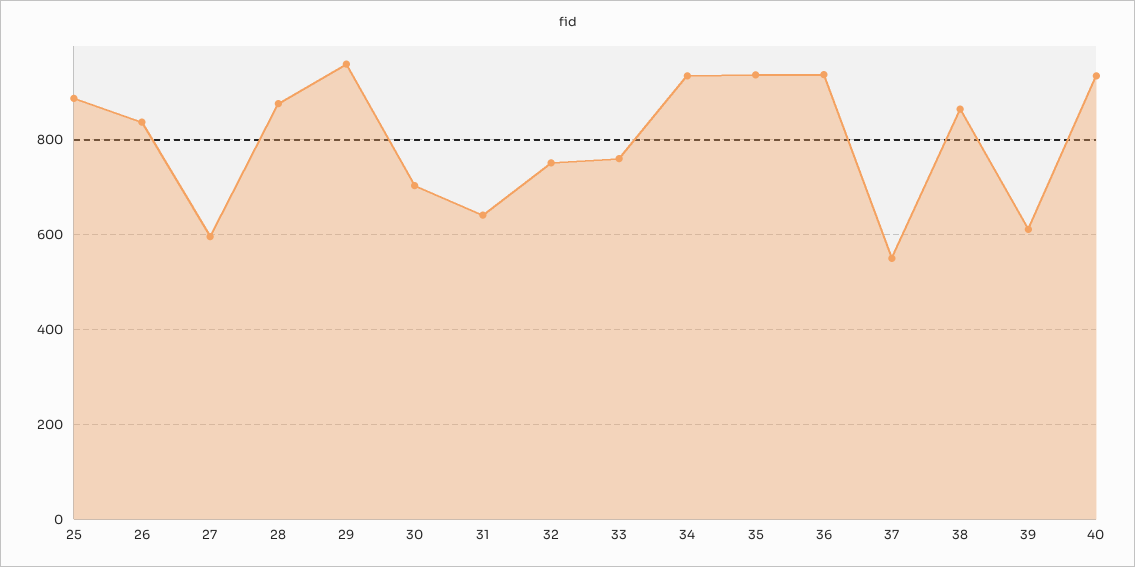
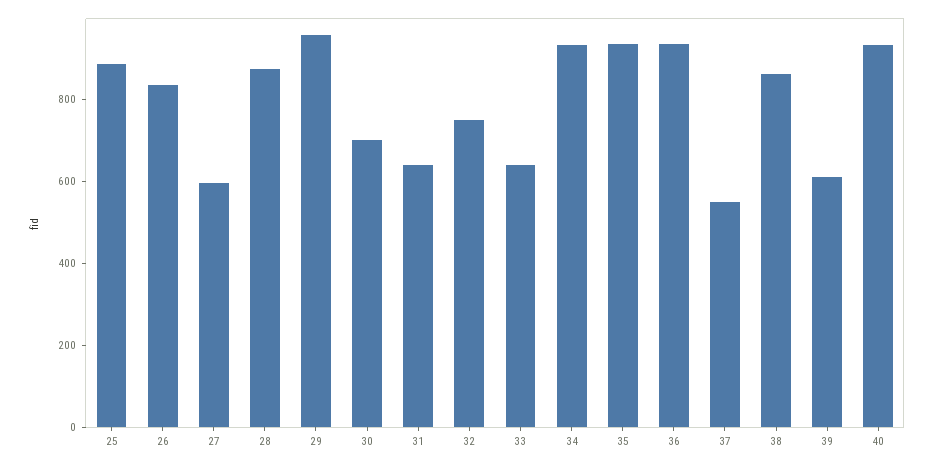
  {
    "25": 880,
    "26": 840,
    "27": 600,
    "28": 880,
    "29": 960,
    "30": 700,
    "31": 640,
    "32": 760,
-   "33": 760,
+   "33": 650,
    "34": 940,
    "35": 940,
    "36": 940,
    "37": 540,
    "38": 860,
    "39": 620,
    "40": 940
  }

